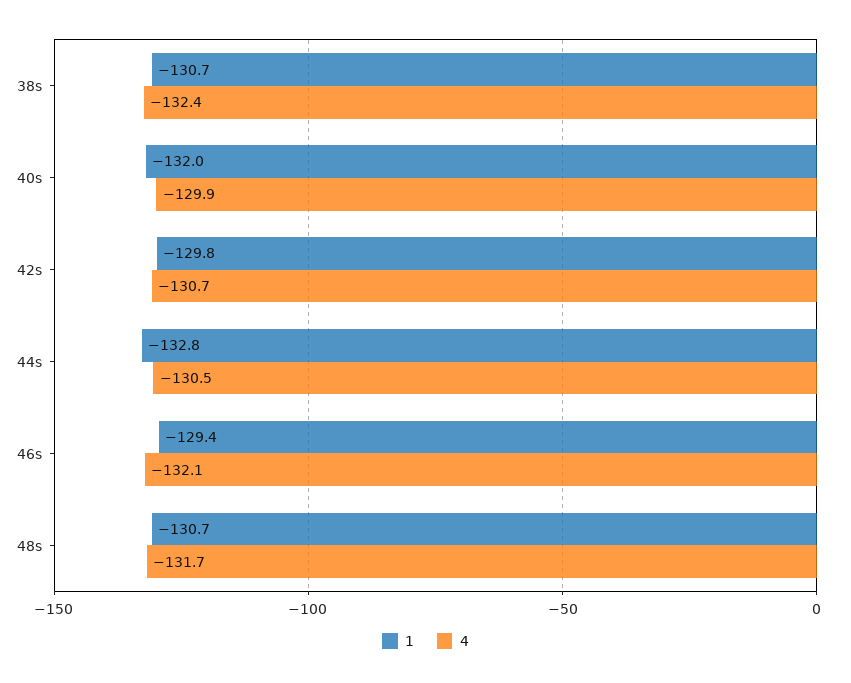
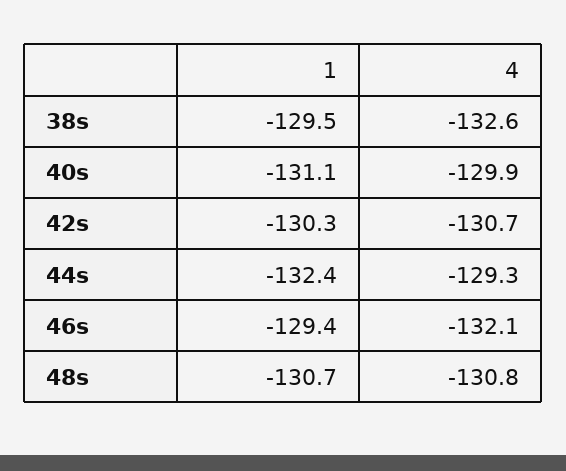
  {
    "1": {
-     "38s": -130.7,
+     "38s": -129.5,
-     "40s": -132,
+     "40s": -131.1,
-     "42s": -129.8,
+     "42s": -130.3,
-     "44s": -132.8,
+     "44s": -132.4,
      "46s": -129.4,
      "48s": -130.7
    },
    "4": {
-     "38s": -132.4,
+     "38s": -132.6,
      "40s": -129.9,
      "42s": -130.7,
-     "44s": -130.5,
+     "44s": -129.3,
      "46s": -132.1,
-     "48s": -131.7
+     "48s": -130.8
    }
  }

